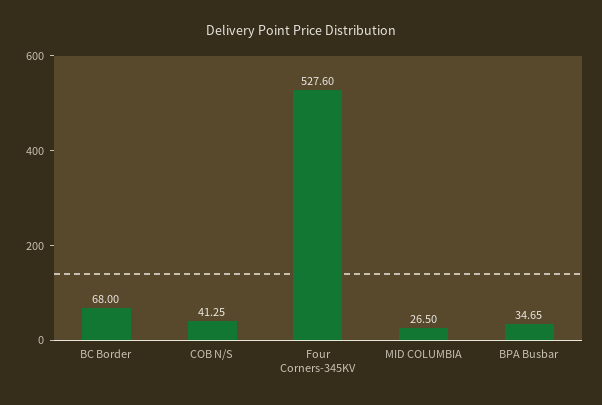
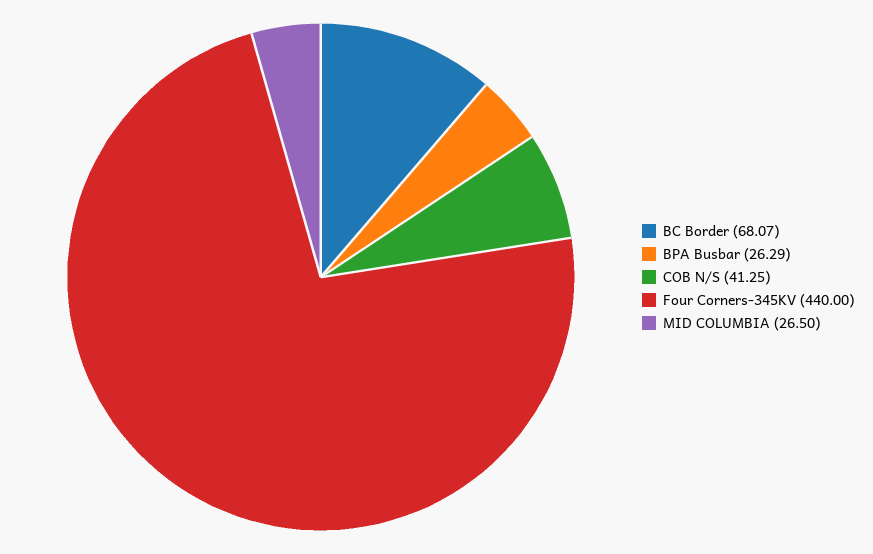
  {
-   "BC Border": 68,
+   "BC Border": 68.07,
    "COB N/S": 41.25,
-   "Four Corners-345KV": 527.6,
+   "Four Corners-345KV": 440,
    "MID COLUMBIA": 26.5,
-   "BPA Busbar": 34.65
+   "BPA Busbar": 26.29
  }

